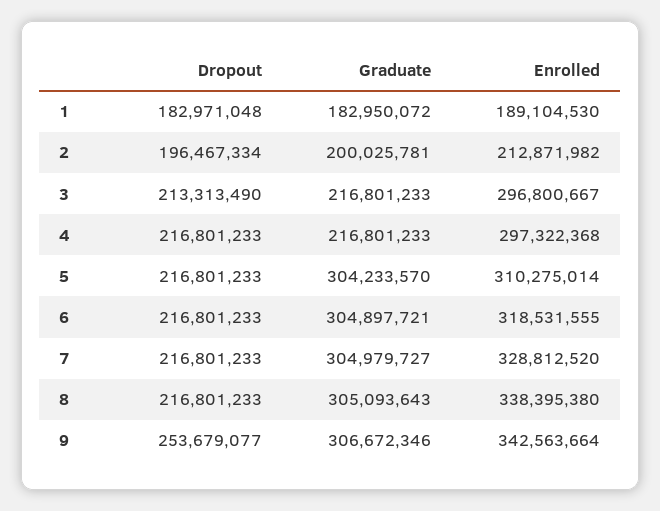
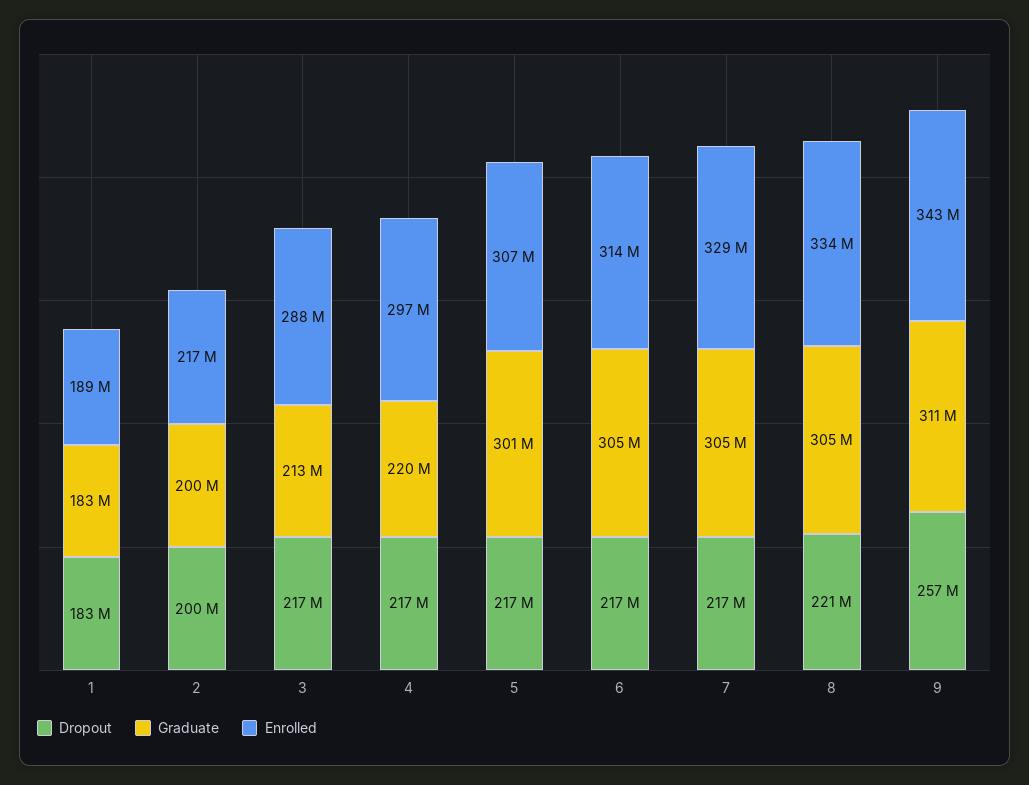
  {
    "Dropout": {
      "1": 182971048,
-     "2": 196467334,
+     "2": 200000000,
-     "3": 213313490,
+     "3": 217000000,
      "4": 216801233,
      "5": 216801233,
      "6": 216801233,
      "7": 216801233,
-     "8": 216801233,
+     "8": 221000000,
-     "9": 253679077
+     "9": 257000000
    },
    "Graduate": {
      "1": 182950072,
      "2": 200025781,
-     "3": 216801233,
+     "3": 213000000,
-     "4": 216801233,
+     "4": 220000000,
-     "5": 304233570,
+     "5": 301000000,
      "6": 304897721,
      "7": 304979727,
      "8": 305093643,
-     "9": 306672346
+     "9": 311000000
    },
    "Enrolled": {
      "1": 189104530,
-     "2": 212871982,
+     "2": 217000000,
-     "3": 296800667,
+     "3": 288000000,
      "4": 297322368,
-     "5": 310275014,
+     "5": 307000000,
-     "6": 318531555,
+     "6": 314000000,
      "7": 328812520,
-     "8": 338395380,
+     "8": 334000000,
      "9": 342563664
    }
  }

